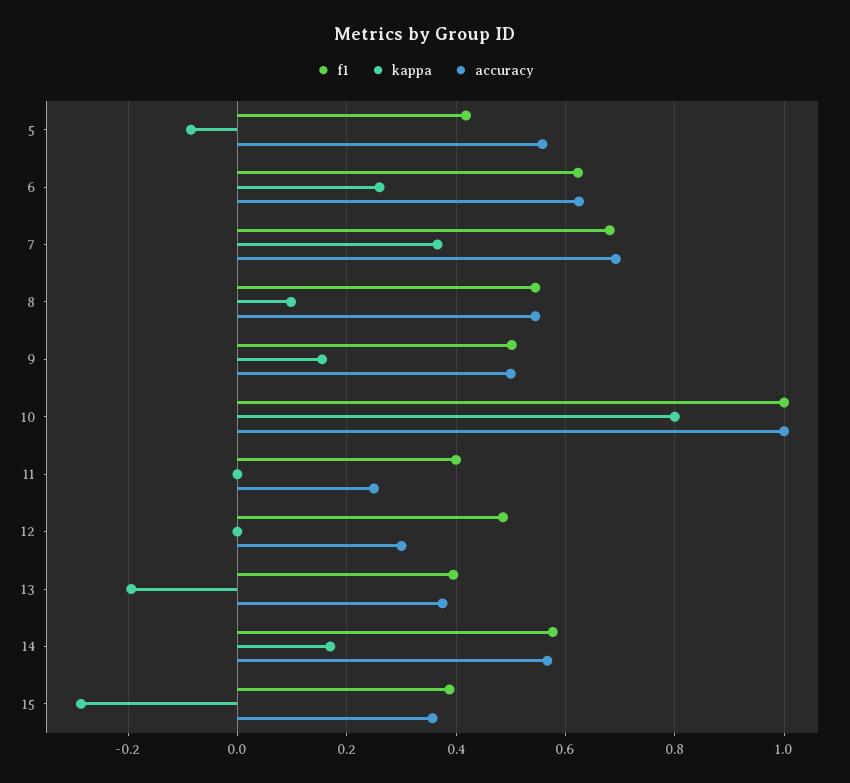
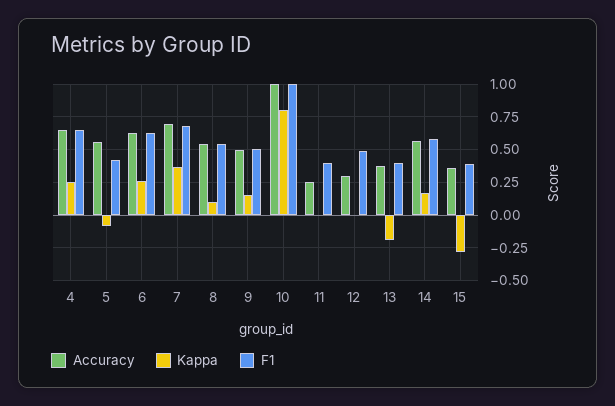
  {
    "f1": {
      "5": 0.42,
      "6": 0.62,
      "7": 0.68,
      "8": 0.54,
      "9": 0.5,
      "10": 1,
      "11": 0.4,
      "12": 0.48,
      "13": 0.4,
      "14": 0.58,
-     "15": 0.38
+     "15": 0.38,
+     "4": 0.65
    },
    "kappa": {
      "5": -0.08,
      "6": 0.26,
      "7": 0.36,
      "8": 0.1,
      "9": 0.16,
      "10": 0.8,
      "11": 0,
      "12": 0,
      "13": -0.2,
      "14": 0.18,
-     "15": -0.28
+     "15": -0.28,
+     "4": 0.25
    },
    "accuracy": {
      "5": 0.56,
      "6": 0.62,
      "7": 0.7,
      "8": 0.54,
      "9": 0.5,
      "10": 1,
      "11": 0.26,
      "12": 0.3,
      "13": 0.38,
      "14": 0.56,
-     "15": 0.36
+     "15": 0.36,
+     "4": 0.65
    }
  }

